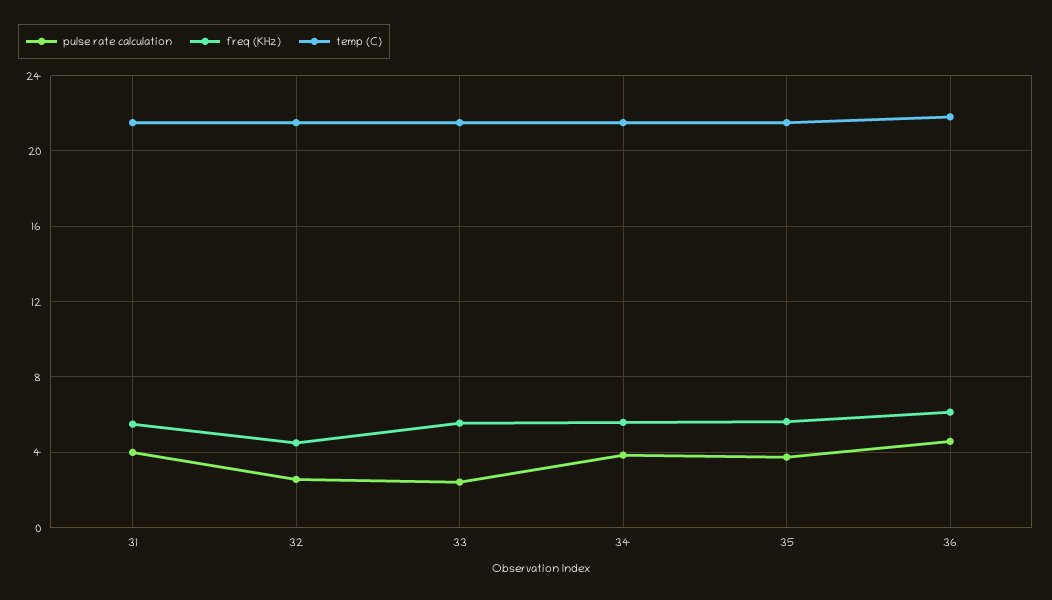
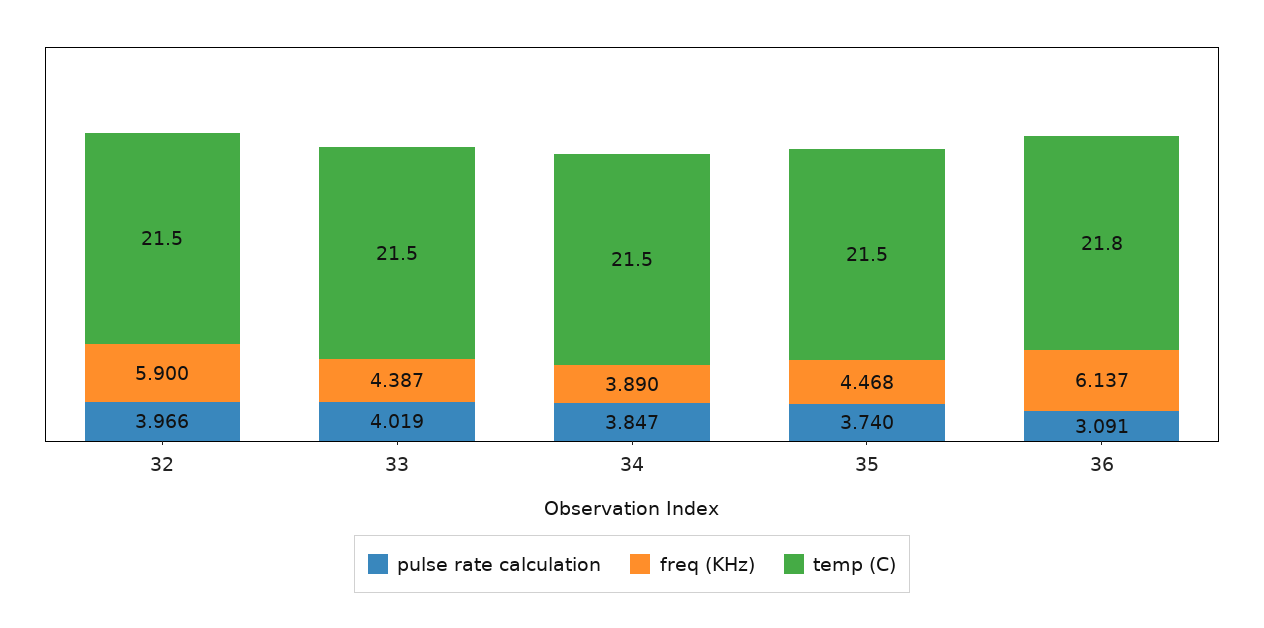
  {
    "pulse rate calculation": {
-     "31": 4,
-     "32": 2.5,
+     "32": 3.966,
-     "33": 2.5,
+     "33": 4.019,
      "34": 3.847,
      "35": 3.74,
-     "36": 4.5
+     "36": 3.091
    },
    "freq (KHz)": {
-     "31": 5.5,
-     "32": 4.5,
+     "32": 5.9,
-     "33": 5.5,
+     "33": 4.387,
-     "34": 5.5,
+     "34": 3.89,
-     "35": 5.5,
+     "35": 4.468,
      "36": 6.137
    },
    "temp (C)": {
-     "31": 21.5,
      "32": 21.5,
      "33": 21.5,
      "34": 21.5,
      "35": 21.5,
      "36": 21.8
    }
  }

